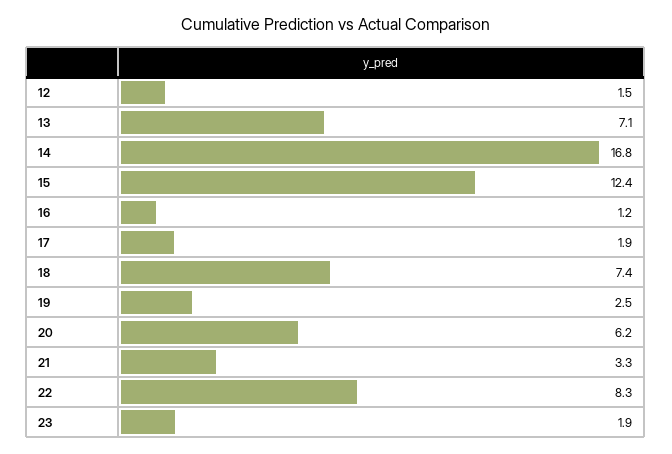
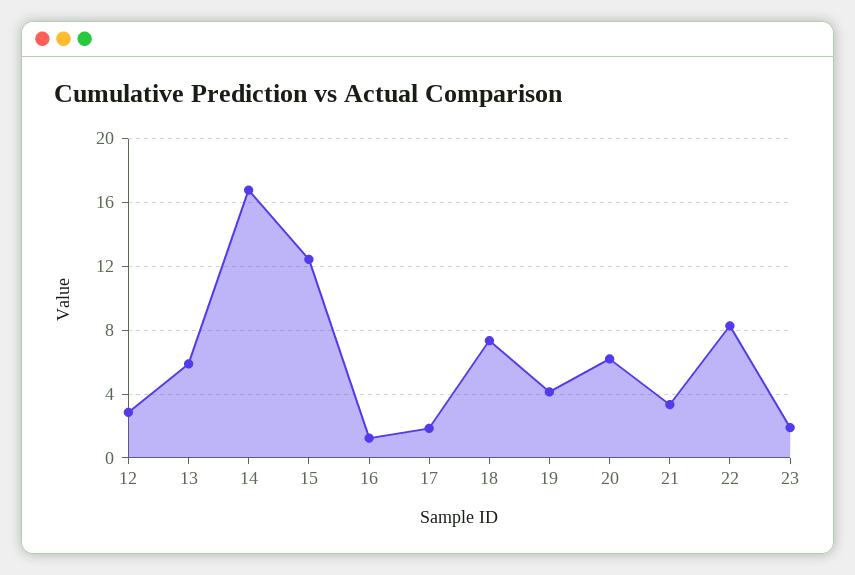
  {
-   "12": 1.5,
+   "12": 3,
-   "13": 7.1,
+   "13": 6,
    "14": 16.8,
    "15": 12.4,
    "16": 1.2,
    "17": 1.9,
    "18": 7.4,
-   "19": 2.5,
+   "19": 4,
    "20": 6.2,
    "21": 3.3,
    "22": 8.3,
    "23": 1.9
  }

